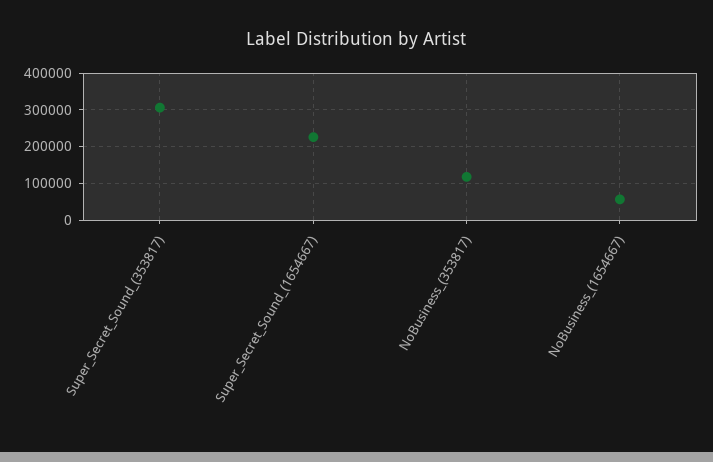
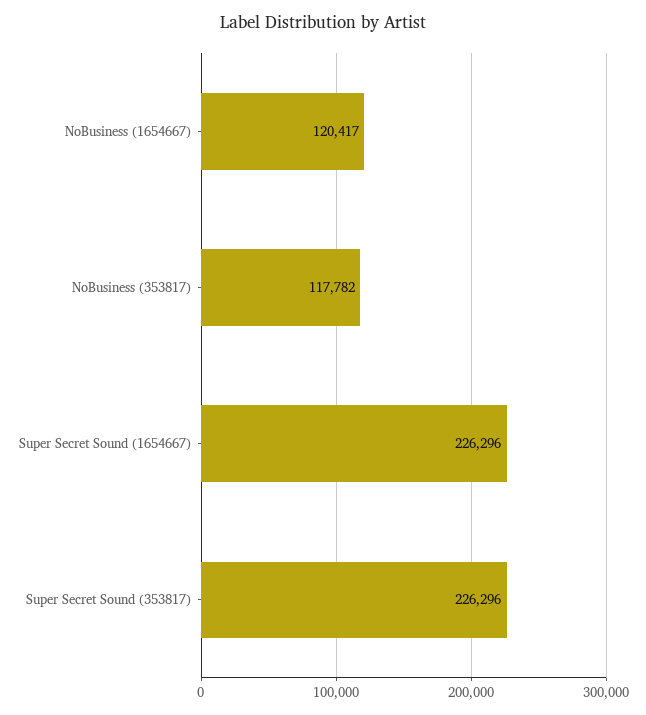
  {
-   "Super_Secret_Sound_(353817)": 300000,
+   "Super_Secret_Sound_(353817)": 226296,
    "Super_Secret_Sound_(1654667)": 226296,
    "NoBusiness_(353817)": 117782,
-   "NoBusiness_(1654667)": 60000
+   "NoBusiness_(1654667)": 120417
  }

